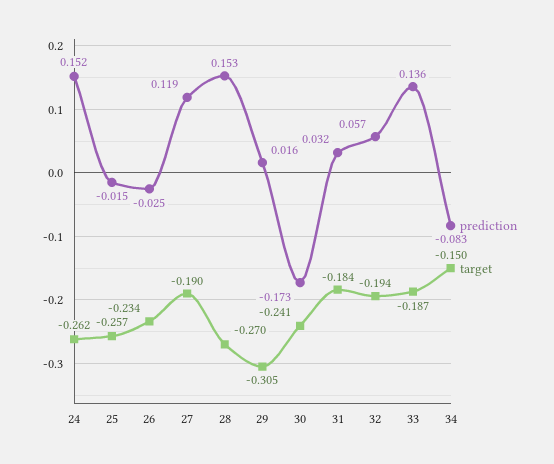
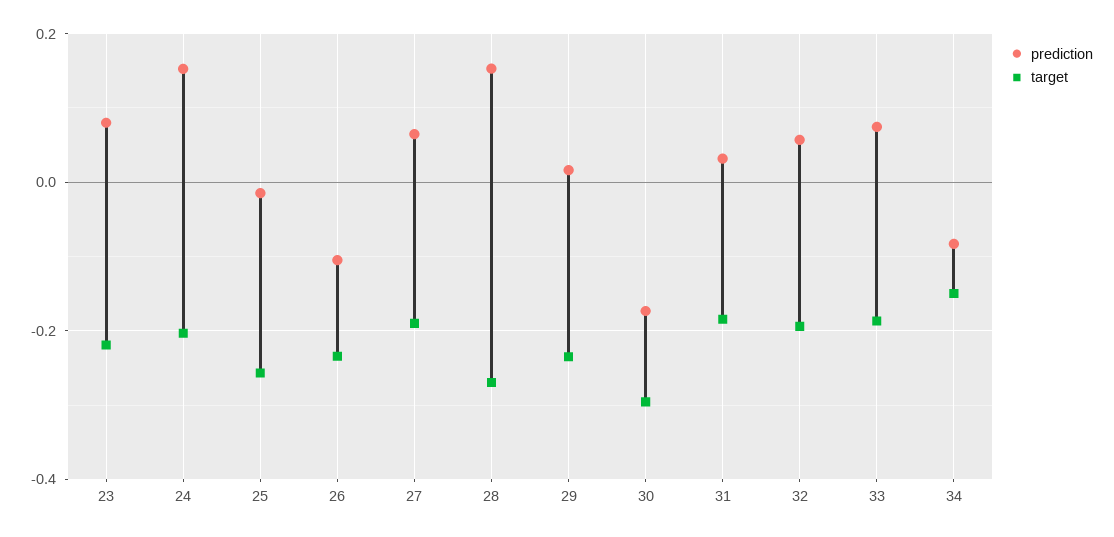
  {
    "prediction": {
      "24": 0.152,
      "25": -0.015,
-     "26": -0.025,
+     "26": -0.1,
-     "27": 0.119,
+     "27": 0.06,
      "28": 0.153,
      "29": 0.016,
      "30": -0.173,
      "31": 0.032,
      "32": 0.057,
-     "33": 0.136,
+     "33": 0.08,
-     "34": -0.083
+     "34": -0.083,
+     "23": 0.08
    },
    "target": {
-     "24": -0.262,
+     "24": -0.2,
      "25": -0.257,
      "26": -0.234,
      "27": -0.19,
      "28": -0.27,
-     "29": -0.305,
+     "29": -0.24,
-     "30": -0.241,
+     "30": -0.3,
      "31": -0.184,
      "32": -0.194,
      "33": -0.187,
-     "34": -0.15
+     "34": -0.15,
+     "23": -0.22
    }
  }

